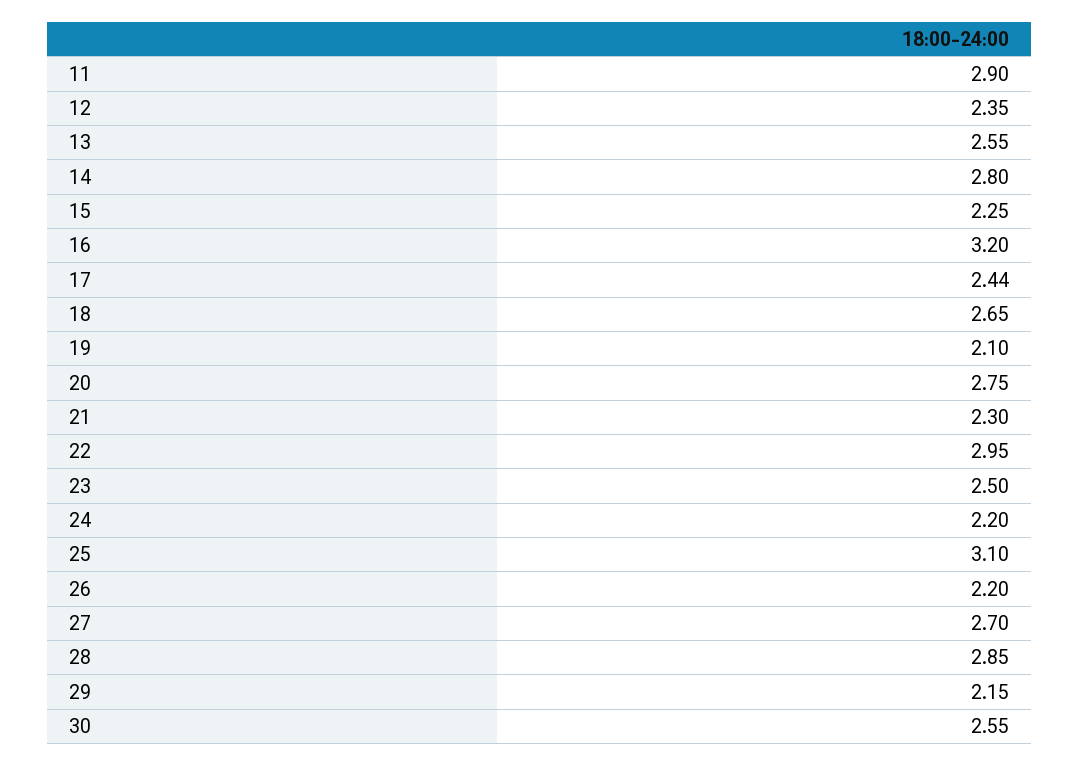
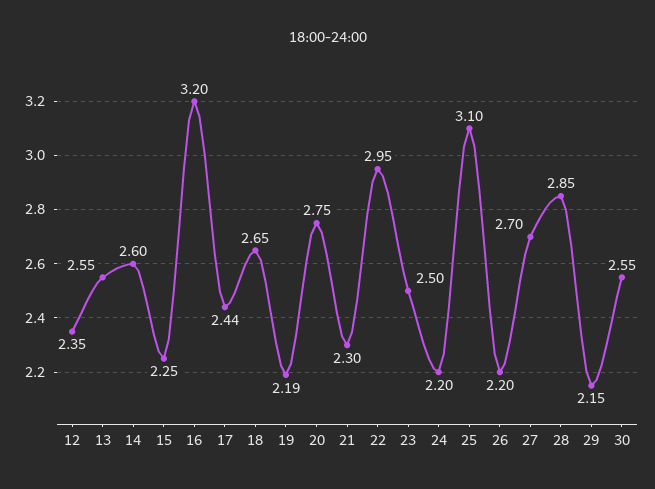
  {
-   "11": 2.9,
    "12": 2.35,
    "13": 2.55,
-   "14": 2.8,
+   "14": 2.6,
    "15": 2.25,
    "16": 3.2,
    "17": 2.44,
    "18": 2.65,
-   "19": 2.1,
+   "19": 2.19,
    "20": 2.75,
    "21": 2.3,
    "22": 2.95,
    "23": 2.5,
    "24": 2.2,
    "25": 3.1,
    "26": 2.2,
    "27": 2.7,
    "28": 2.85,
    "29": 2.15,
    "30": 2.55
  }

